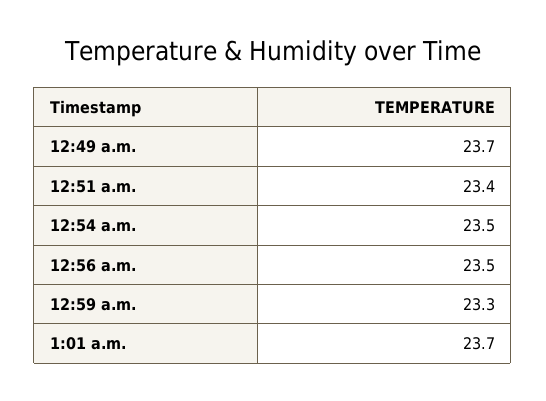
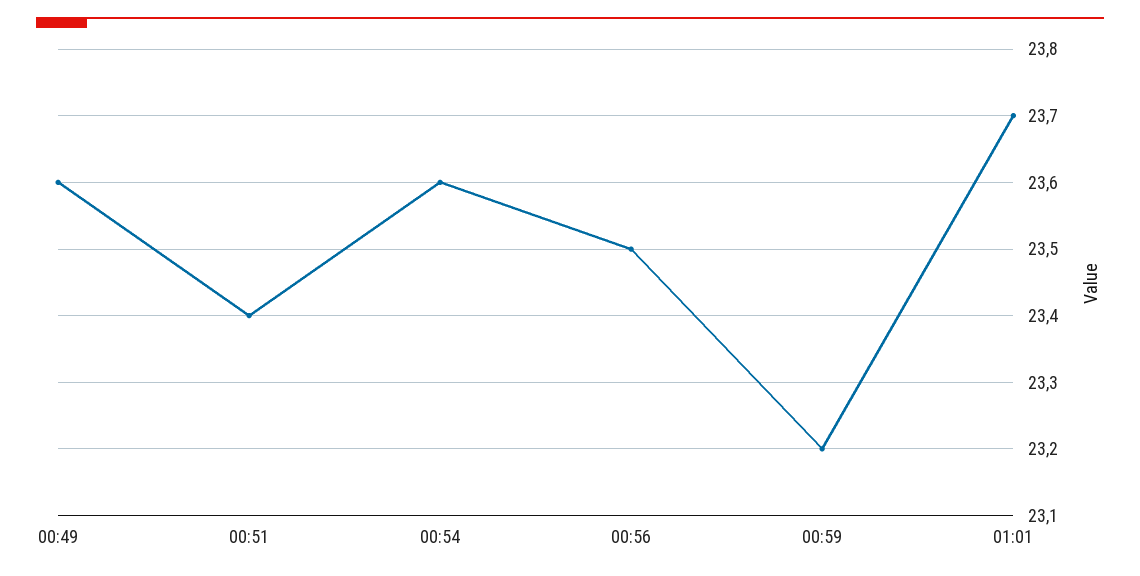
  {
-   "12:49 a.m.": 23.7,
+   "12:49 a.m.": 23.6,
    "12:51 a.m.": 23.4,
-   "12:54 a.m.": 23.5,
+   "12:54 a.m.": 23.6,
    "12:56 a.m.": 23.5,
-   "12:59 a.m.": 23.3,
+   "12:59 a.m.": 23.2,
    "1:01 a.m.": 23.7
  }

